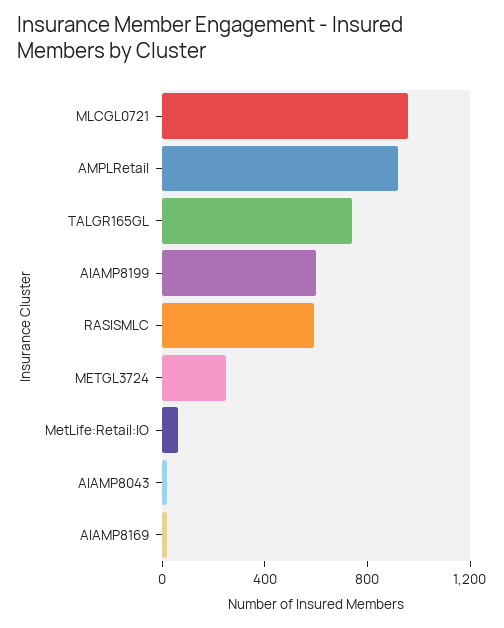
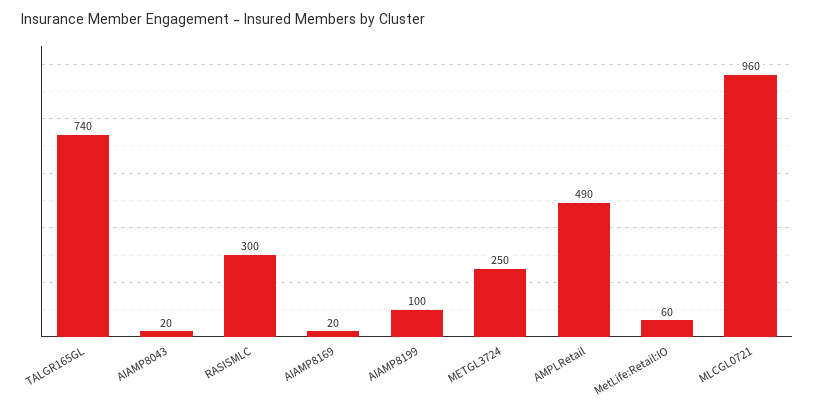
  {
    "MLCGL0721": 960,
-   "AMPLRetail": 900,
+   "AMPLRetail": 490,
    "TALGR165GL": 740,
-   "AIAMP8199": 600,
+   "AIAMP8199": 100,
-   "RASISMLC": 600,
+   "RASISMLC": 300,
    "METGL3724": 250,
    "MetLife:Retail:IO": 60,
    "AIAMP8043": 20,
    "AIAMP8169": 20
  }

